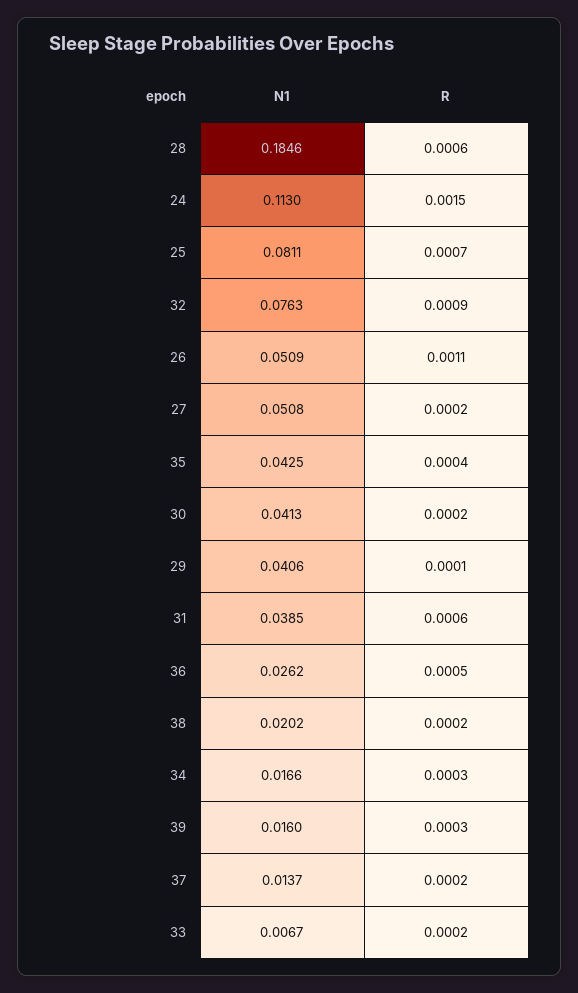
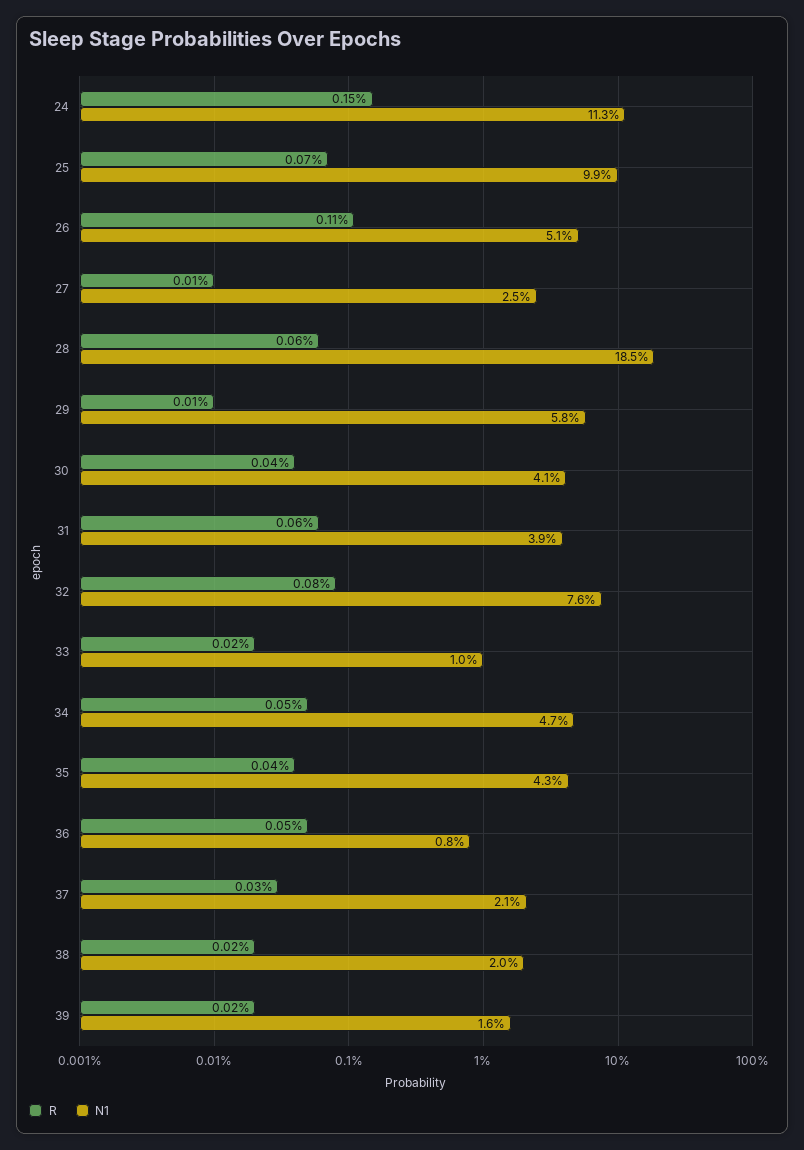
  {
    "N1": {
      "28": 0.1846,
      "24": 0.113,
-     "25": 0.0811,
+     "25": 0.099,
      "32": 0.0763,
      "26": 0.0509,
-     "27": 0.0508,
+     "27": 0.025,
      "35": 0.0425,
      "30": 0.0413,
-     "29": 0.0406,
+     "29": 0.058,
      "31": 0.0385,
-     "36": 0.0262,
+     "36": 0.008,
      "38": 0.0202,
-     "34": 0.0166,
+     "34": 0.047,
      "39": 0.016,
-     "37": 0.0137,
+     "37": 0.021,
-     "33": 0.0067
+     "33": 0.01
    },
    "R": {
      "28": 0.0006,
      "24": 0.0015,
      "25": 0.0007,
-     "32": 0.0009,
+     "32": 0.0008,
      "26": 0.0011,
-     "27": 0.0002,
+     "27": 0.0001,
      "35": 0.0004,
-     "30": 0.0002,
+     "30": 0.0004,
      "29": 0.0001,
      "31": 0.0006,
      "36": 0.0005,
      "38": 0.0002,
-     "34": 0.0003,
+     "34": 0.0005,
-     "39": 0.0003,
+     "39": 0.0002,
-     "37": 0.0002,
+     "37": 0.0003,
      "33": 0.0002
    }
  }

